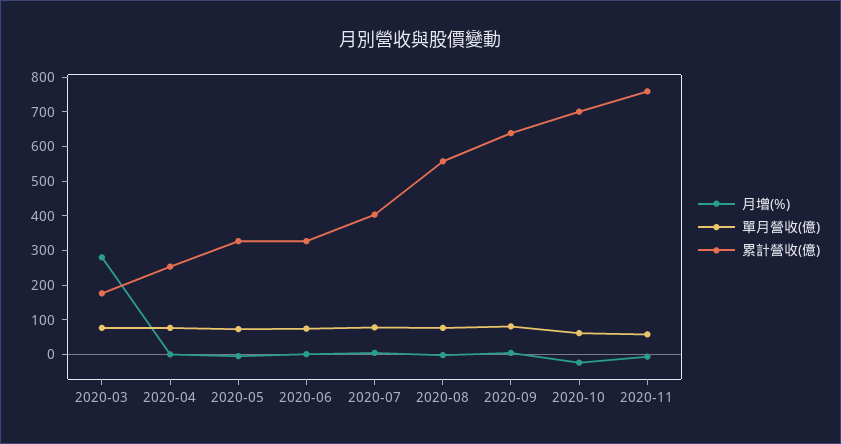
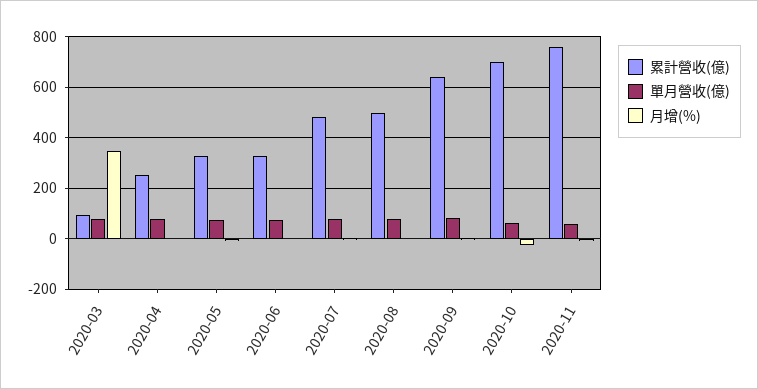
  {
    "月增(%)": {
-     "2020-03": 275,
+     "2020-03": 350,
      "2020-04": 0,
      "2020-05": 0,
      "2020-06": 0,
      "2020-07": 0,
      "2020-08": 0,
      "2020-09": 0,
      "2020-10": -25,
      "2020-11": 0
    },
    "單月營收(億)": {
      "2020-03": 75,
      "2020-04": 75,
      "2020-05": 75,
      "2020-06": 75,
      "2020-07": 75,
      "2020-08": 75,
      "2020-09": 75,
      "2020-10": 50,
      "2020-11": 50
    },
    "累計營收(億)": {
-     "2020-03": 175,
+     "2020-03": 100,
      "2020-04": 250,
      "2020-05": 325,
      "2020-06": 325,
-     "2020-07": 400,
+     "2020-07": 475,
-     "2020-08": 550,
+     "2020-08": 500,
      "2020-09": 650,
      "2020-10": 700,
      "2020-11": 750
    }
  }

